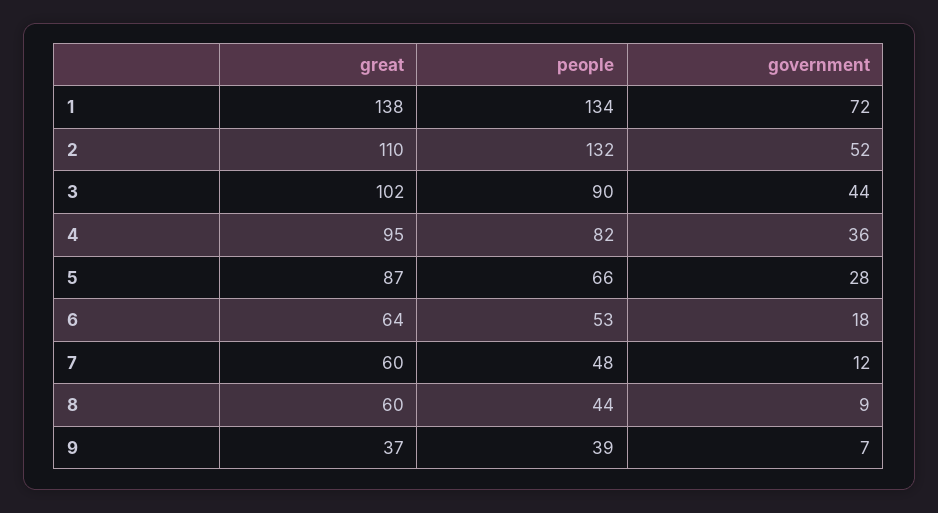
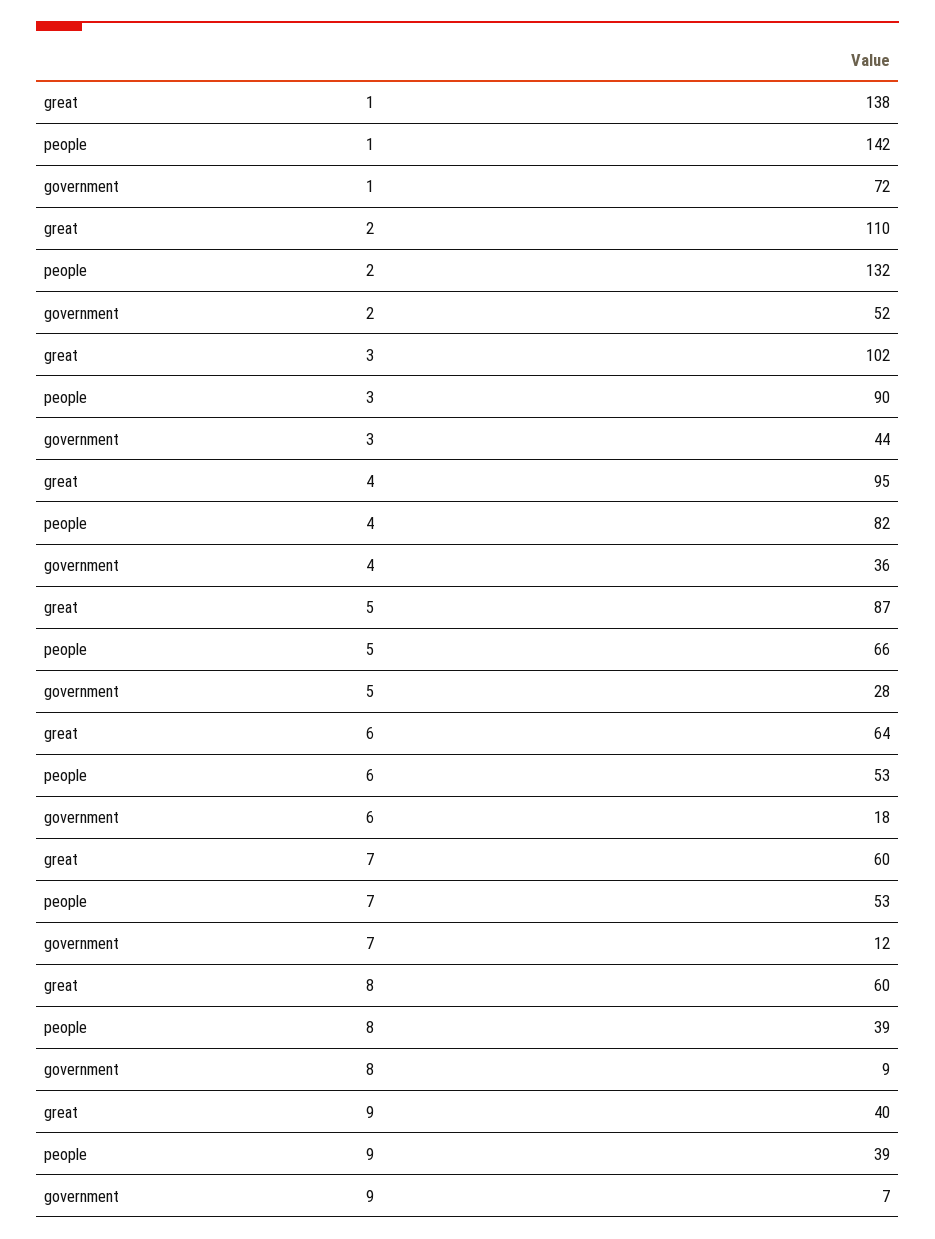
  {
    "great": {
      "1": 138,
      "2": 110,
      "3": 102,
      "4": 95,
      "5": 87,
      "6": 64,
      "7": 60,
      "8": 60,
-     "9": 37
+     "9": 40
    },
    "people": {
-     "1": 134,
+     "1": 142,
      "2": 132,
      "3": 90,
      "4": 82,
      "5": 66,
      "6": 53,
-     "7": 48,
+     "7": 53,
-     "8": 44,
+     "8": 39,
      "9": 39
    },
    "government": {
      "1": 72,
      "2": 52,
      "3": 44,
      "4": 36,
      "5": 28,
      "6": 18,
      "7": 12,
      "8": 9,
      "9": 7
    }
  }

